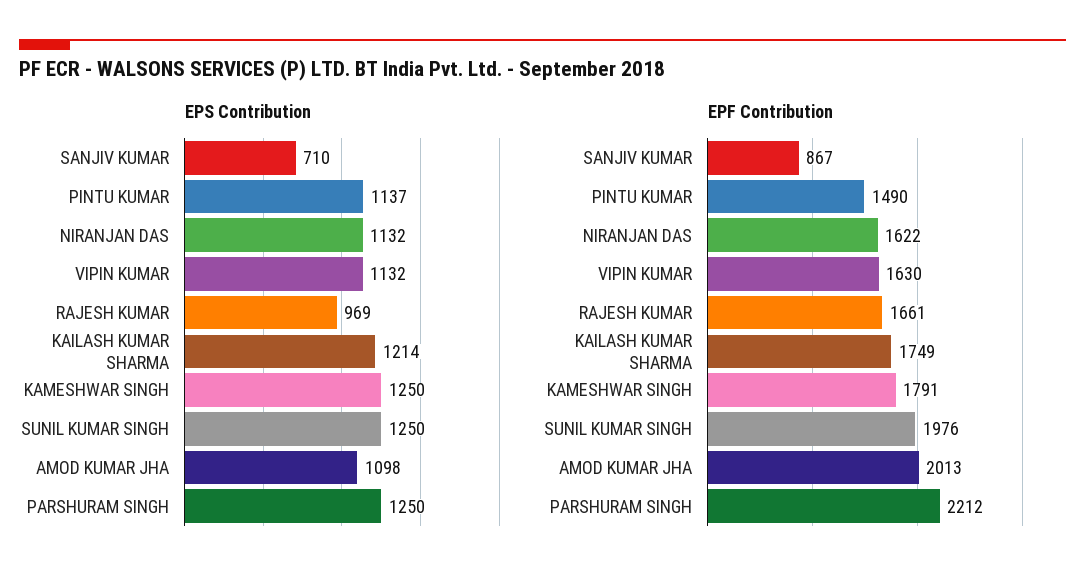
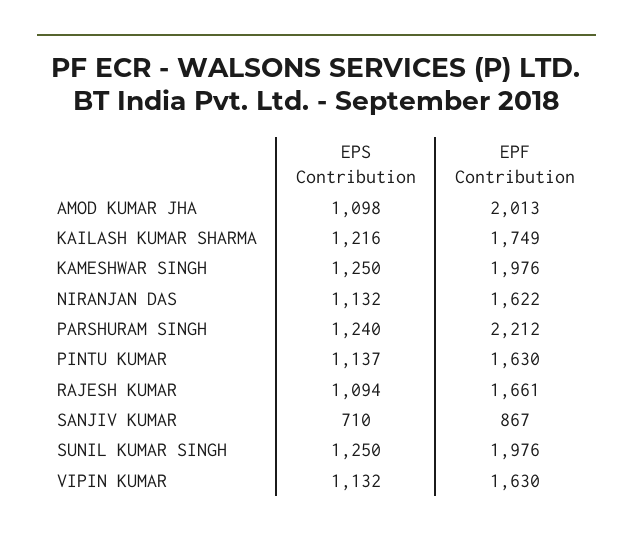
  {
    "EPS Contribution": {
      "SANJIV KUMAR": 710,
      "PINTU KUMAR": 1137,
      "NIRANJAN DAS": 1132,
      "VIPIN KUMAR": 1132,
-     "RAJESH KUMAR": 969,
+     "RAJESH KUMAR": 1094,
-     "KAILASH KUMAR SHARMA": 1214,
+     "KAILASH KUMAR SHARMA": 1216,
      "KAMESHWAR SINGH": 1250,
      "SUNIL KUMAR SINGH": 1250,
      "AMOD KUMAR JHA": 1098,
-     "PARSHURAM SINGH": 1250
+     "PARSHURAM SINGH": 1240
    },
    "EPF Contribution": {
      "SANJIV KUMAR": 867,
-     "PINTU KUMAR": 1490,
+     "PINTU KUMAR": 1630,
      "NIRANJAN DAS": 1622,
      "VIPIN KUMAR": 1630,
      "RAJESH KUMAR": 1661,
      "KAILASH KUMAR SHARMA": 1749,
-     "KAMESHWAR SINGH": 1791,
+     "KAMESHWAR SINGH": 1976,
      "SUNIL KUMAR SINGH": 1976,
      "AMOD KUMAR JHA": 2013,
      "PARSHURAM SINGH": 2212
    }
  }

